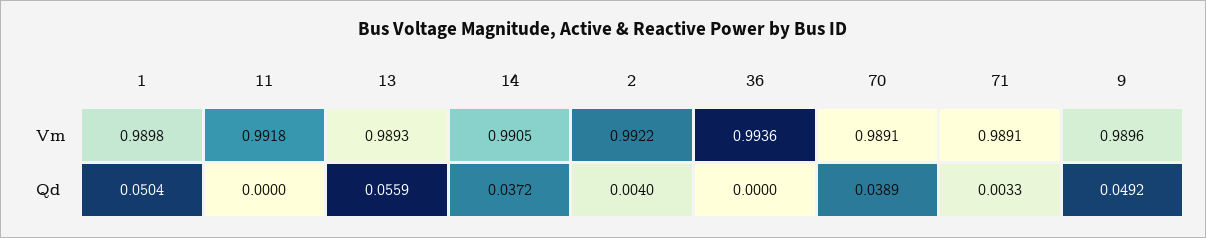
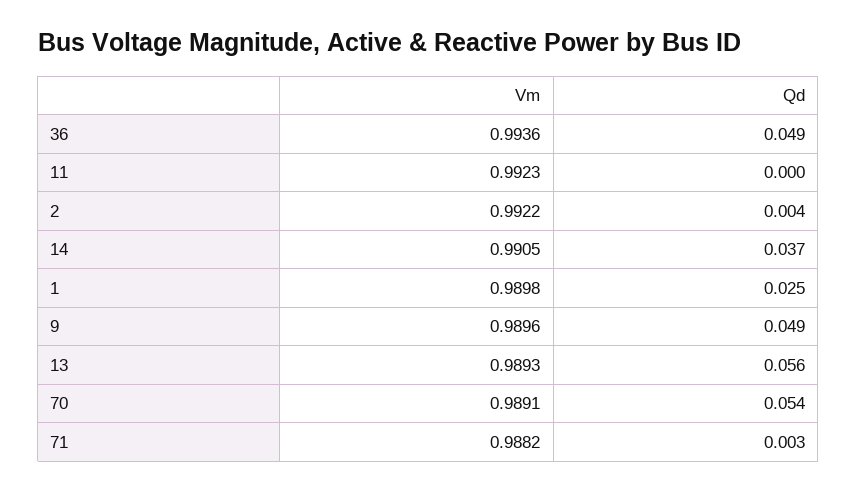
  {
    "1": {
      "Vm": 0.9898,
-     "Qd": 0.0504
+     "Qd": 0.025
    },
    "11": {
-     "Vm": 0.9918,
+     "Vm": 0.9923,
      "Qd": 0
    },
    "13": {
      "Vm": 0.9893,
      "Qd": 0.0559
    },
    "14": {
      "Vm": 0.9905,
      "Qd": 0.0372
    },
    "2": {
      "Vm": 0.9922,
      "Qd": 0.004
    },
    "36": {
      "Vm": 0.9936,
-     "Qd": 0
+     "Qd": 0.049
    },
    "70": {
      "Vm": 0.9891,
-     "Qd": 0.0389
+     "Qd": 0.054
    },
    "71": {
-     "Vm": 0.9891,
+     "Vm": 0.9882,
      "Qd": 0.0033
    },
    "9": {
      "Vm": 0.9896,
      "Qd": 0.0492
    }
  }

